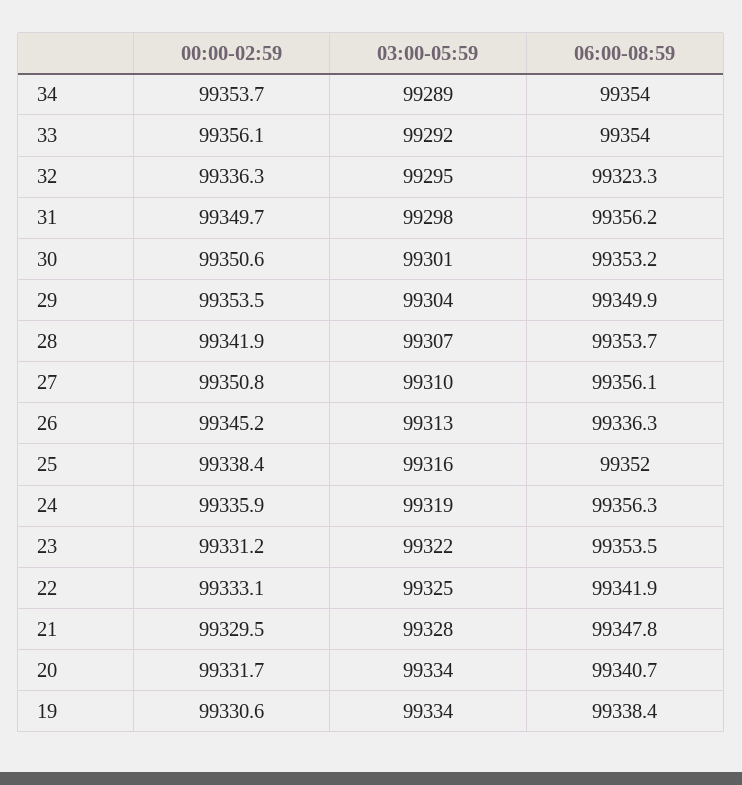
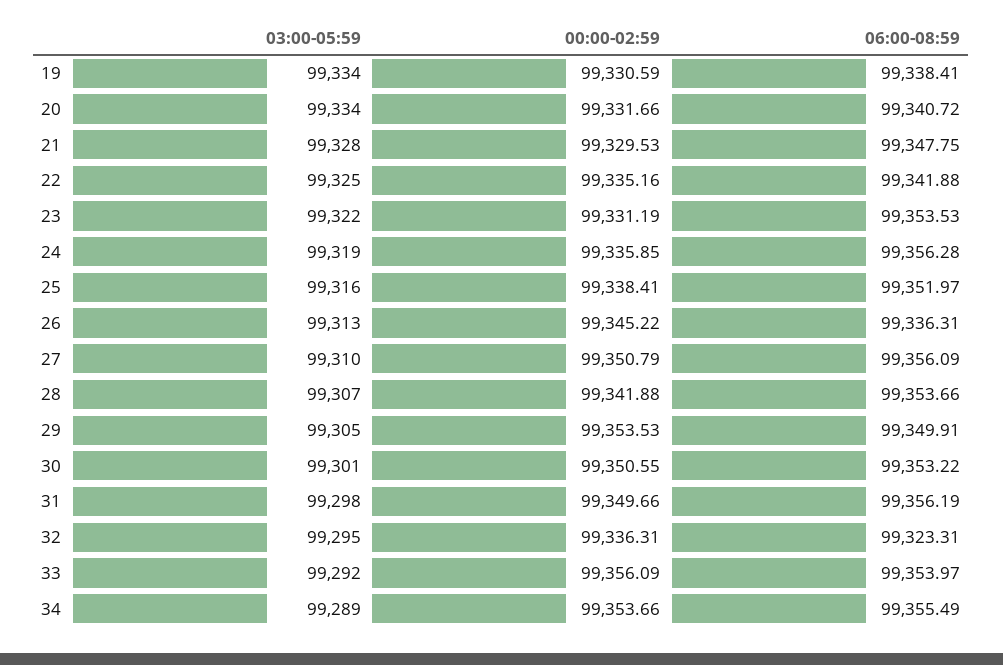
  {
    "00:00-02:59": {
      "34": 99353.66,
      "33": 99356.09,
      "32": 99336.31,
      "31": 99349.66,
      "30": 99350.55,
      "29": 99353.53,
      "28": 99341.88,
      "27": 99350.79,
      "26": 99345.22,
      "25": 99338.41,
      "24": 99335.85,
      "23": 99331.19,
-     "22": 99333.1,
+     "22": 99335.16,
      "21": 99329.53,
      "20": 99331.66,
      "19": 99330.59
    },
    "03:00-05:59": {
      "34": 99289,
      "33": 99292,
      "32": 99295,
      "31": 99298,
      "30": 99301,
-     "29": 99304,
+     "29": 99305,
      "28": 99307,
      "27": 99310,
      "26": 99313,
      "25": 99316,
      "24": 99319,
      "23": 99322,
      "22": 99325,
      "21": 99328,
      "20": 99334,
      "19": 99334
    },
    "06:00-08:59": {
-     "34": 99354,
+     "34": 99355.49,
      "33": 99353.97,
      "32": 99323.31,
      "31": 99356.19,
      "30": 99353.22,
      "29": 99349.91,
      "28": 99353.66,
      "27": 99356.09,
      "26": 99336.31,
      "25": 99351.97,
      "24": 99356.28,
      "23": 99353.53,
      "22": 99341.88,
      "21": 99347.75,
      "20": 99340.72,
      "19": 99338.41
    }
  }

